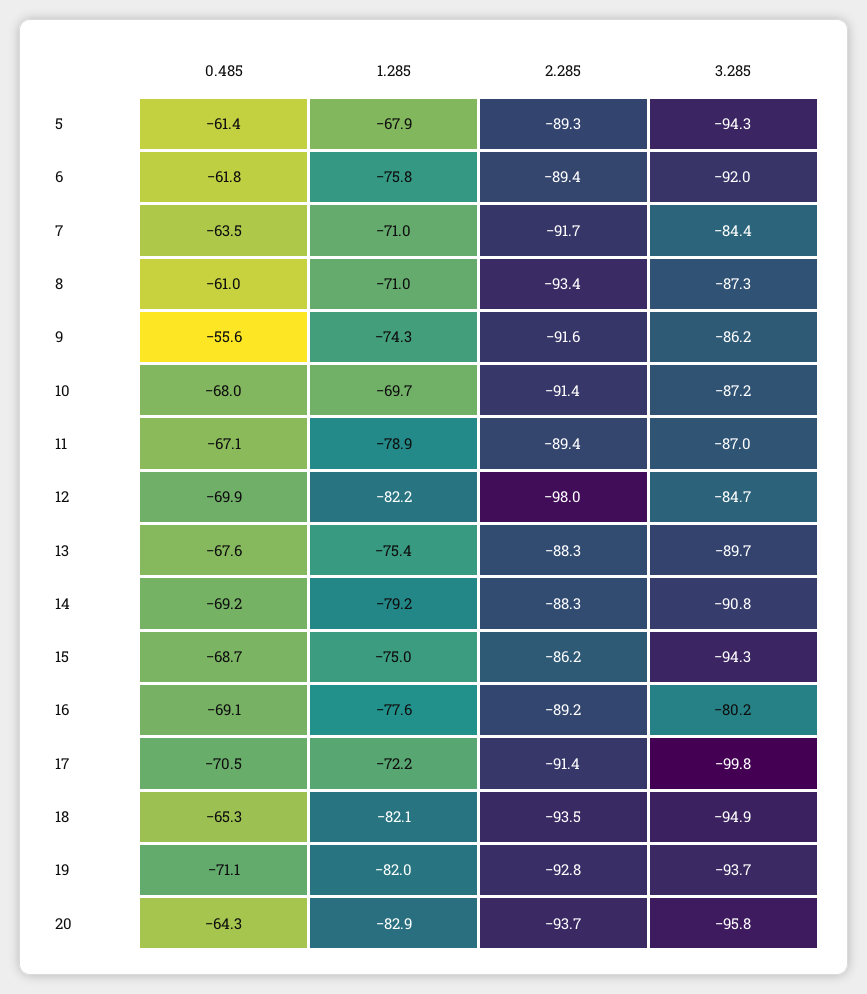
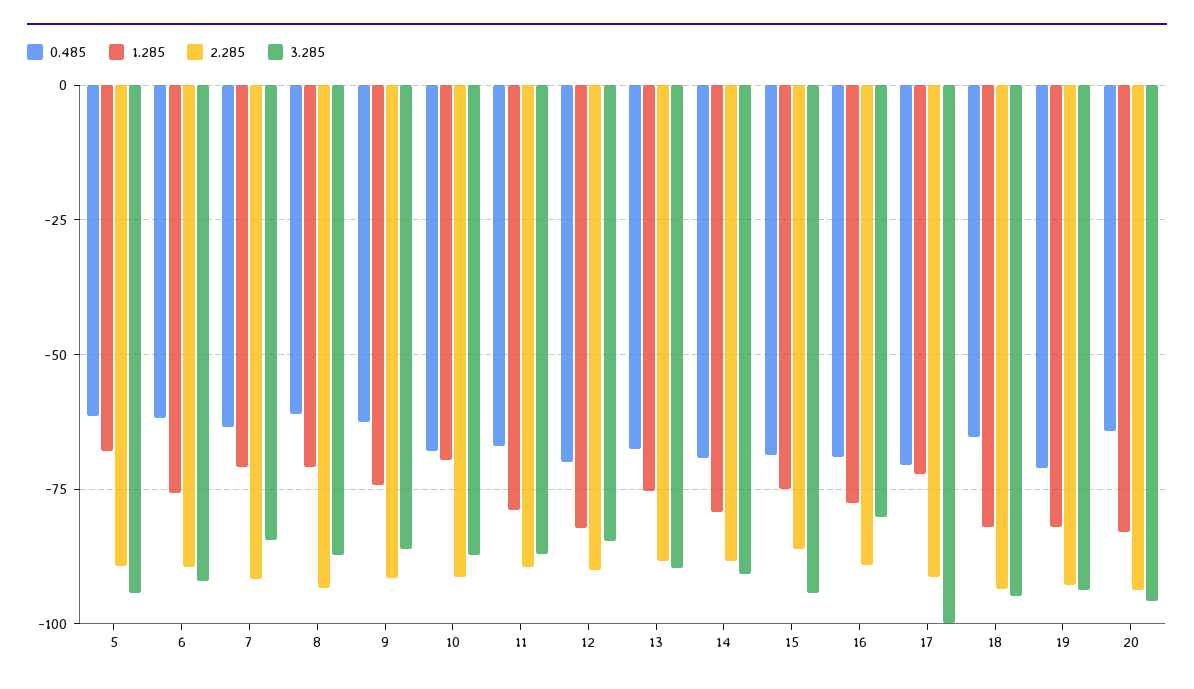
  {
    "0.485": {
      "5": -61.4,
      "6": -61.8,
      "7": -63.5,
      "8": -61,
-     "9": -55.6,
+     "9": -62.5,
      "10": -68,
      "11": -67.1,
      "12": -69.9,
      "13": -67.6,
      "14": -69.2,
      "15": -68.7,
      "16": -69.1,
      "17": -70.5,
      "18": -65.3,
      "19": -71.1,
      "20": -64.3
    },
    "1.285": {
      "5": -67.9,
      "6": -75.8,
      "7": -71,
      "8": -71,
      "9": -74.3,
      "10": -69.7,
      "11": -78.9,
      "12": -82.2,
      "13": -75.4,
      "14": -79.2,
      "15": -75,
      "16": -77.6,
      "17": -72.2,
      "18": -82.1,
      "19": -82,
      "20": -82.9
    },
    "2.285": {
      "5": -89.3,
      "6": -89.4,
      "7": -91.7,
      "8": -93.4,
      "9": -91.6,
      "10": -91.4,
      "11": -89.4,
-     "12": -98,
+     "12": -90,
      "13": -88.3,
      "14": -88.3,
      "15": -86.2,
      "16": -89.2,
      "17": -91.4,
      "18": -93.5,
      "19": -92.8,
      "20": -93.7
    },
    "3.285": {
      "5": -94.3,
      "6": -92,
      "7": -84.4,
      "8": -87.3,
      "9": -86.2,
      "10": -87.2,
      "11": -87,
      "12": -84.7,
      "13": -89.7,
      "14": -90.8,
      "15": -94.3,
      "16": -80.2,
      "17": -99.8,
      "18": -94.9,
      "19": -93.7,
      "20": -95.8
    }
  }

